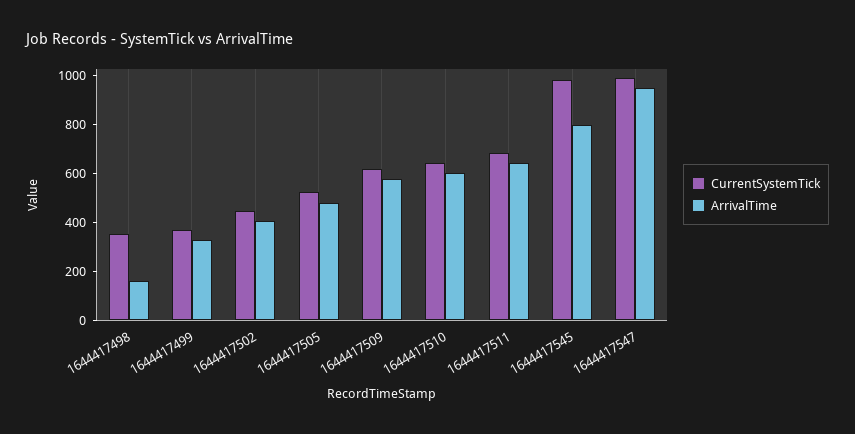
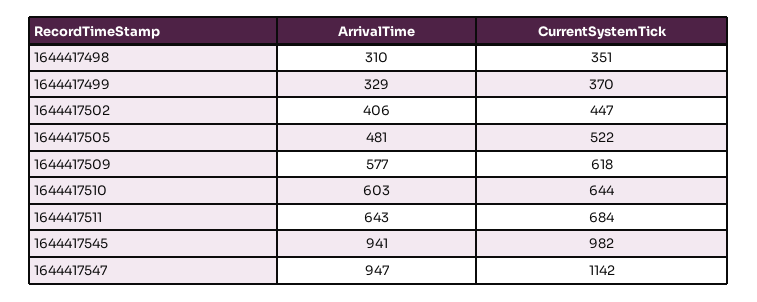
  {
    "CurrentSystemTick": {
      "1644417498": 351,
      "1644417499": 370,
      "1644417502": 447,
      "1644417505": 522,
      "1644417509": 618,
      "1644417510": 644,
      "1644417511": 684,
      "1644417545": 982,
-     "1644417547": 1000
+     "1644417547": 1142
    },
    "ArrivalTime": {
-     "1644417498": 150,
+     "1644417498": 310,
      "1644417499": 329,
      "1644417502": 406,
      "1644417505": 481,
      "1644417509": 577,
      "1644417510": 603,
      "1644417511": 643,
-     "1644417545": 800,
+     "1644417545": 941,
      "1644417547": 947
    }
  }

